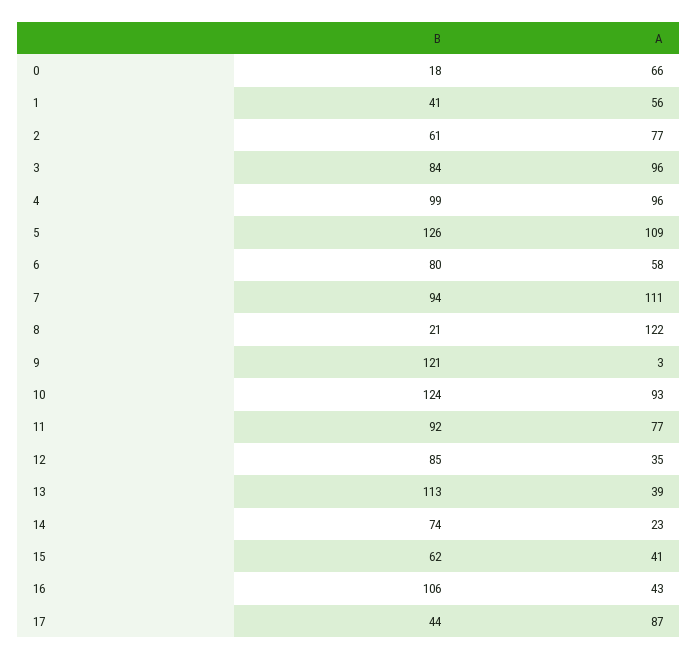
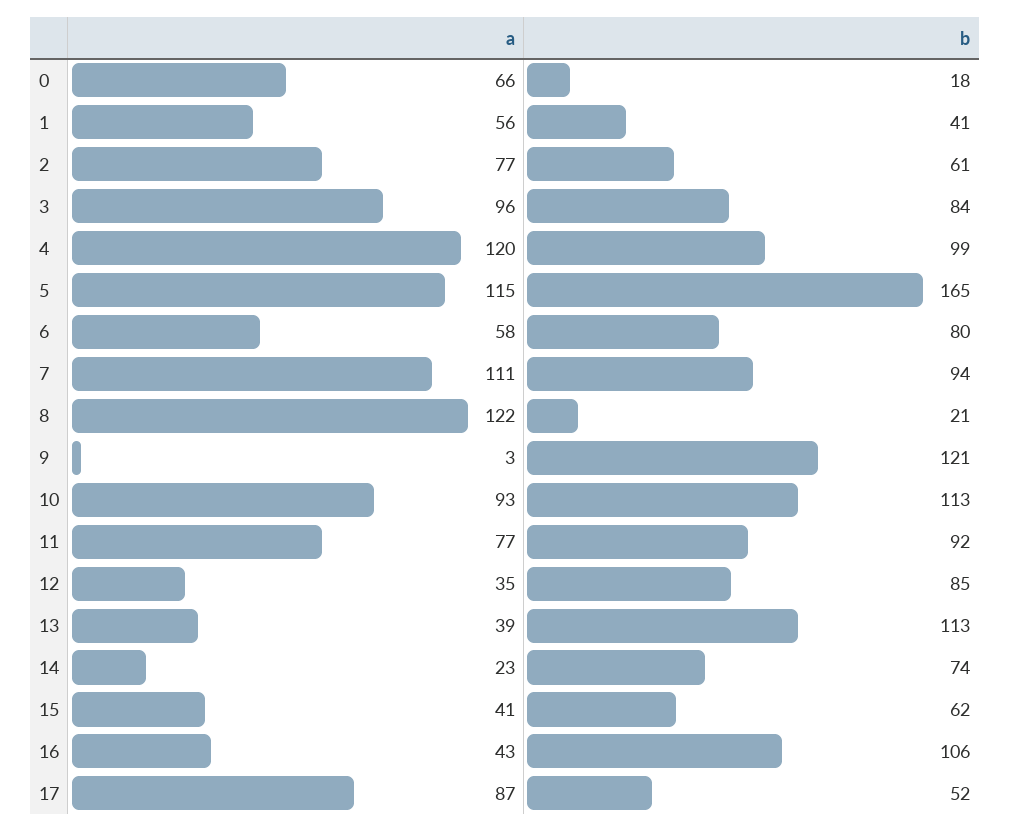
  {
    "B": {
      "0": 18,
      "1": 41,
      "2": 61,
      "3": 84,
      "4": 99,
-     "5": 126,
+     "5": 165,
      "6": 80,
      "7": 94,
      "8": 21,
      "9": 121,
-     "10": 124,
+     "10": 113,
      "11": 92,
      "12": 85,
      "13": 113,
      "14": 74,
      "15": 62,
      "16": 106,
-     "17": 44
+     "17": 52
    },
    "A": {
      "0": 66,
      "1": 56,
      "2": 77,
      "3": 96,
-     "4": 96,
+     "4": 120,
-     "5": 109,
+     "5": 115,
      "6": 58,
      "7": 111,
      "8": 122,
      "9": 3,
      "10": 93,
      "11": 77,
      "12": 35,
      "13": 39,
      "14": 23,
      "15": 41,
      "16": 43,
      "17": 87
    }
  }

